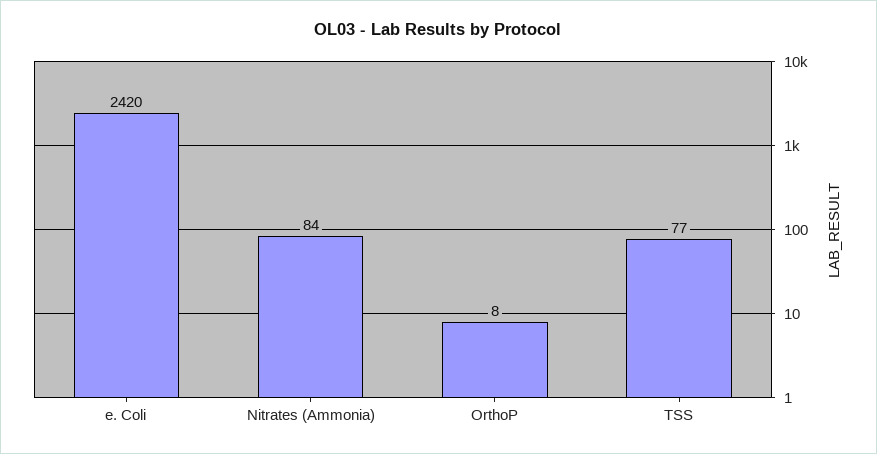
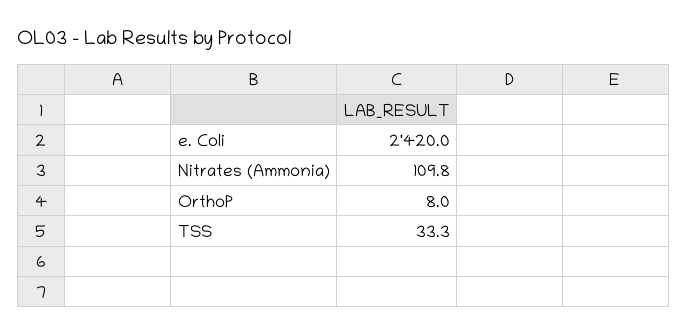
  {
    "e. Coli": 2420,
-   "Nitrates (Ammonia)": 84,
+   "Nitrates (Ammonia)": 109.8,
    "OrthoP": 8,
-   "TSS": 77
+   "TSS": 33.3
  }

